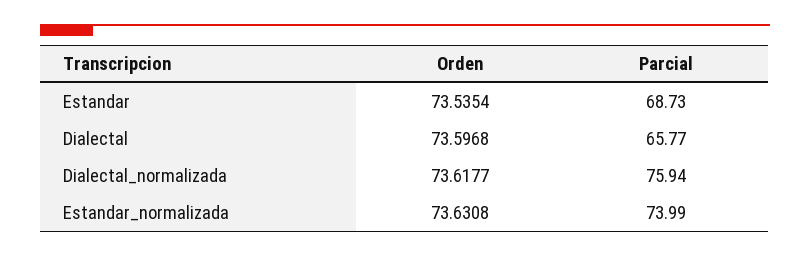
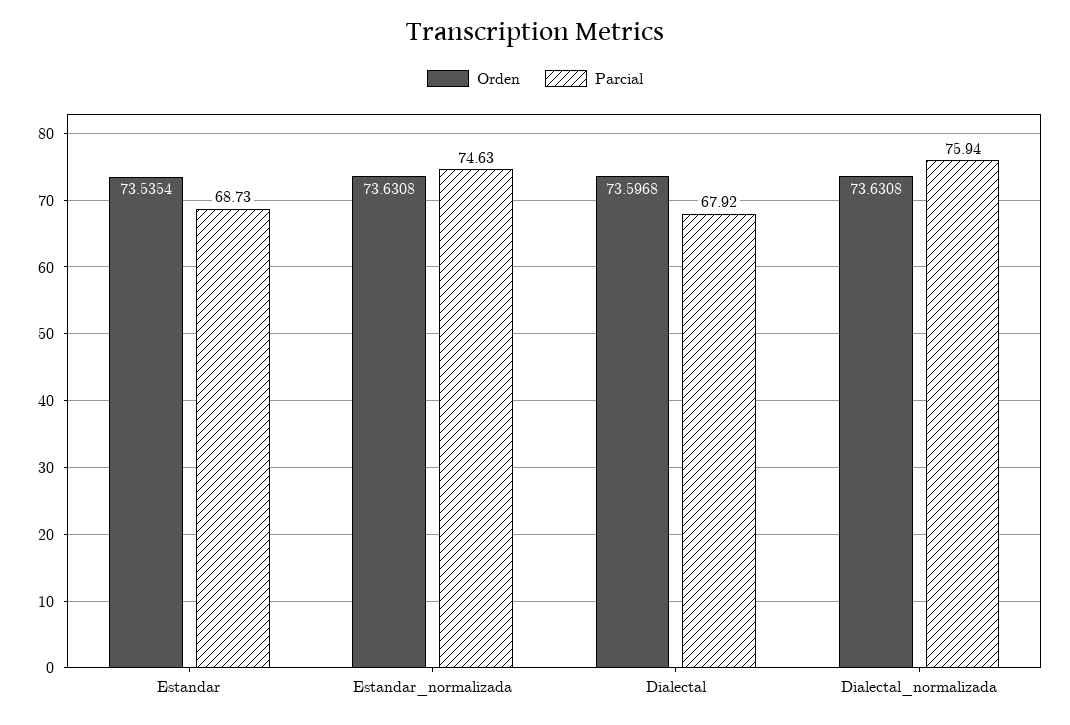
  {
    "Orden": {
      "Estandar": 73.5354,
      "Dialectal": 73.5968,
-     "Dialectal_normalizada": 73.6177,
+     "Dialectal_normalizada": 73.6308,
      "Estandar_normalizada": 73.6308
    },
    "Parcial": {
      "Estandar": 68.73,
-     "Dialectal": 65.77,
+     "Dialectal": 67.92,
      "Dialectal_normalizada": 75.94,
-     "Estandar_normalizada": 73.99
+     "Estandar_normalizada": 74.63
    }
  }

